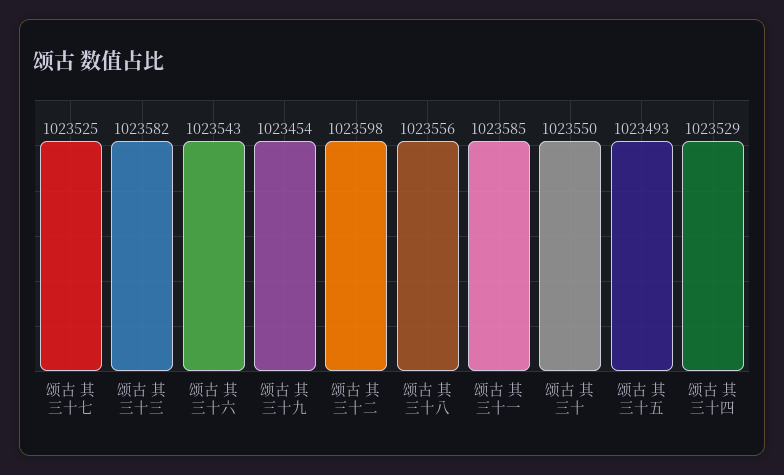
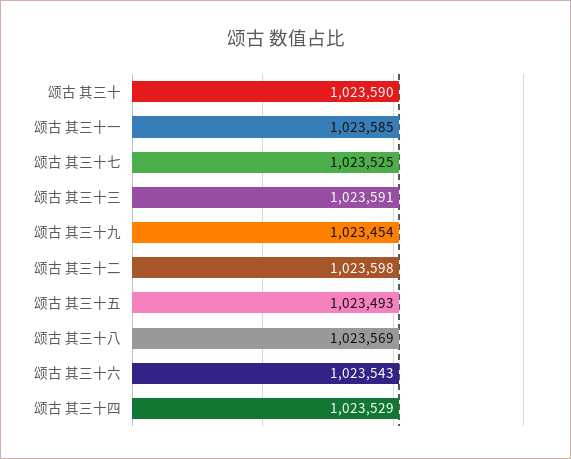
  {
    "颂古 其三十七": 1023525,
-   "颂古 其三十三": 1023582,
+   "颂古 其三十三": 1023591,
    "颂古 其三十六": 1023543,
    "颂古 其三十九": 1023454,
    "颂古 其三十二": 1023598,
-   "颂古 其三十八": 1023556,
+   "颂古 其三十八": 1023569,
    "颂古 其三十一": 1023585,
-   "颂古 其三十": 1023550,
+   "颂古 其三十": 1023590,
    "颂古 其三十五": 1023493,
    "颂古 其三十四": 1023529
  }

